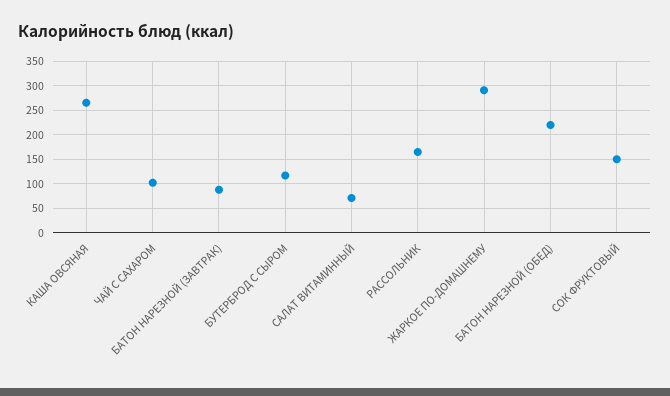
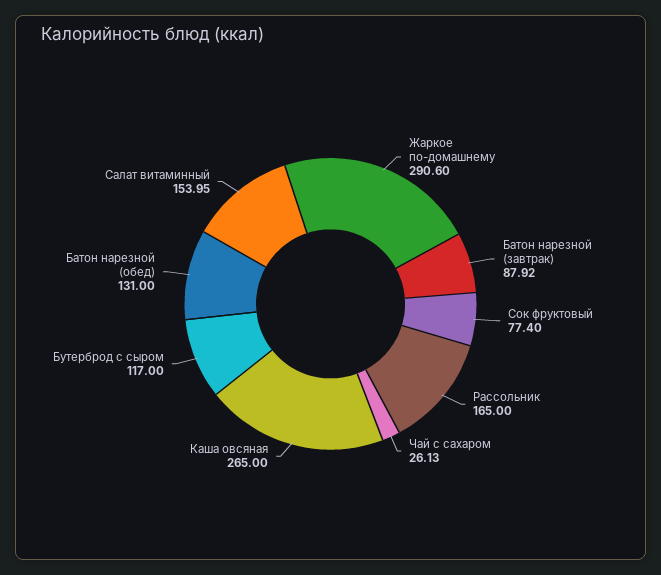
  {
    "КАША ОВСЯНАЯ": 265,
-   "ЧАЙ С САХАРОМ": 100,
+   "ЧАЙ С САХАРОМ": 26.13,
    "БАТОН НАРЕЗНОЙ (ЗАВТРАК)": 87.92,
    "БУТЕРБРОД С СЫРОМ": 117,
-   "САЛАТ ВИТАМИННЫЙ": 75,
+   "САЛАТ ВИТАМИННЫЙ": 153.95,
    "РАССОЛЬНИК": 165,
    "ЖАРКОЕ ПО-ДОМАШНЕМУ": 290.6,
-   "БАТОН НАРЕЗНОЙ (ОБЕД)": 225,
+   "БАТОН НАРЕЗНОЙ (ОБЕД)": 131,
-   "СОК ФРУКТОВЫЙ": 150
+   "СОК ФРУКТОВЫЙ": 77.4
  }

